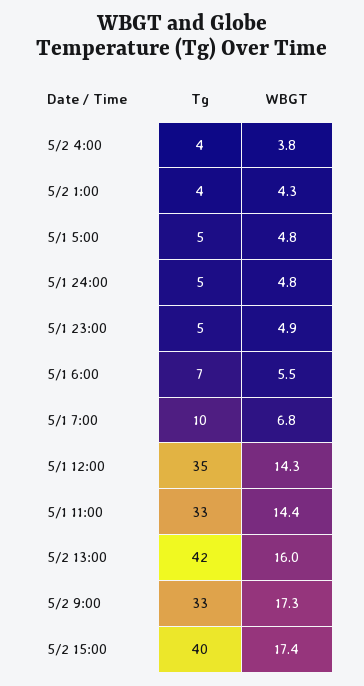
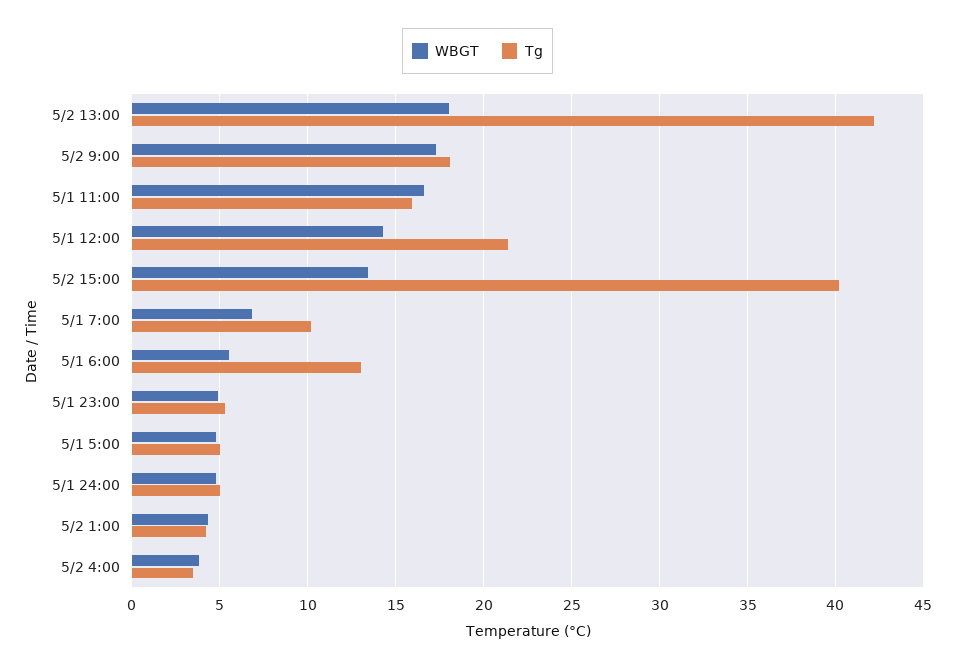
  {
    "Tg": {
      "5/2 4:00": 4,
      "5/2 1:00": 4,
      "5/1 5:00": 5,
      "5/1 24:00": 5,
      "5/1 23:00": 5,
-     "5/1 6:00": 7,
+     "5/1 6:00": 13,
      "5/1 7:00": 10,
-     "5/1 12:00": 35,
+     "5/1 12:00": 21.5,
-     "5/1 11:00": 33,
+     "5/1 11:00": 16,
      "5/2 13:00": 42,
-     "5/2 9:00": 33,
+     "5/2 9:00": 18,
      "5/2 15:00": 40
    },
    "WBGT": {
      "5/2 4:00": 3.8,
      "5/2 1:00": 4.3,
      "5/1 5:00": 4.8,
      "5/1 24:00": 4.8,
      "5/1 23:00": 4.9,
      "5/1 6:00": 5.5,
      "5/1 7:00": 6.8,
      "5/1 12:00": 14.3,
-     "5/1 11:00": 14.4,
+     "5/1 11:00": 16.5,
-     "5/2 13:00": 16,
+     "5/2 13:00": 18,
      "5/2 9:00": 17.3,
-     "5/2 15:00": 17.4
+     "5/2 15:00": 13.5
    }
  }

